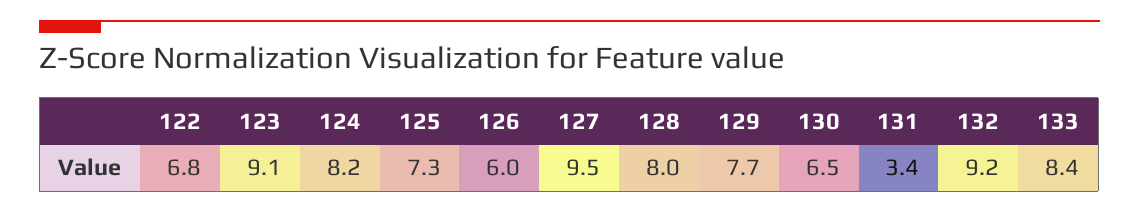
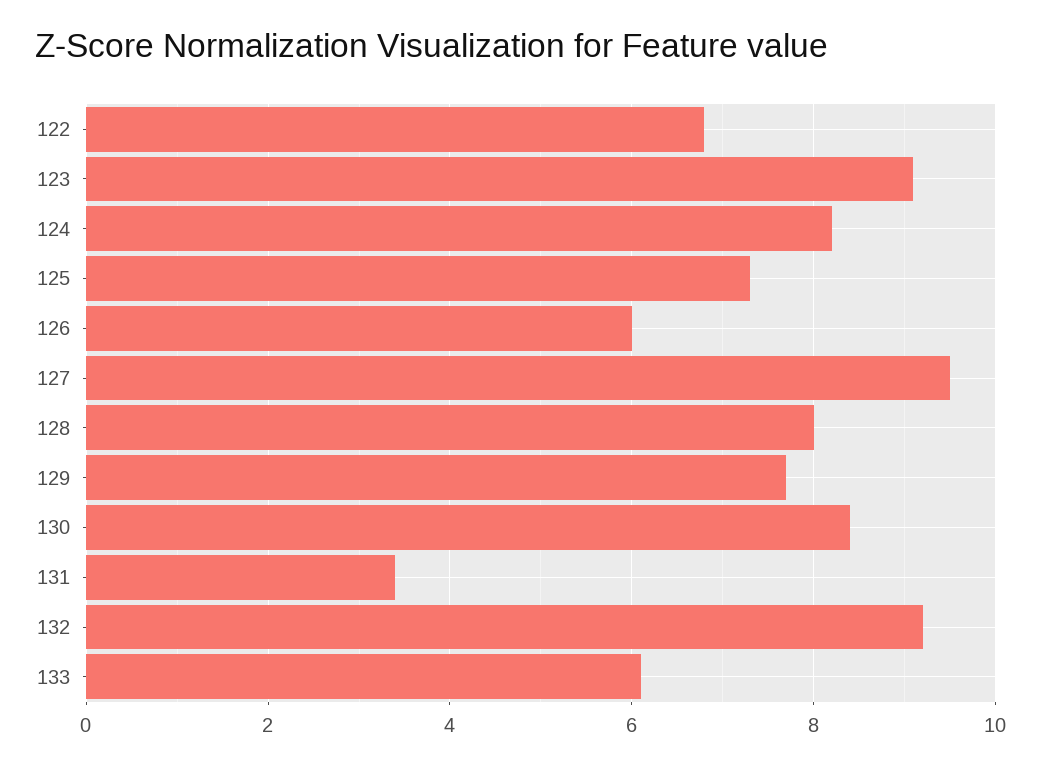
  {
    "122": 6.8,
    "123": 9.1,
    "124": 8.2,
    "125": 7.3,
    "126": 6,
    "127": 9.5,
    "128": 8,
    "129": 7.7,
-   "130": 6.5,
+   "130": 8.5,
    "131": 3.4,
    "132": 9.2,
-   "133": 8.4
+   "133": 6
  }

